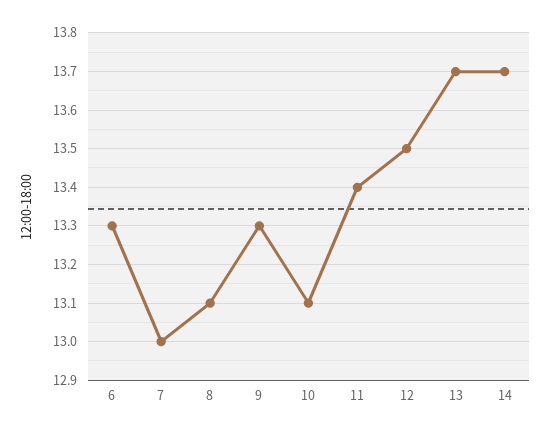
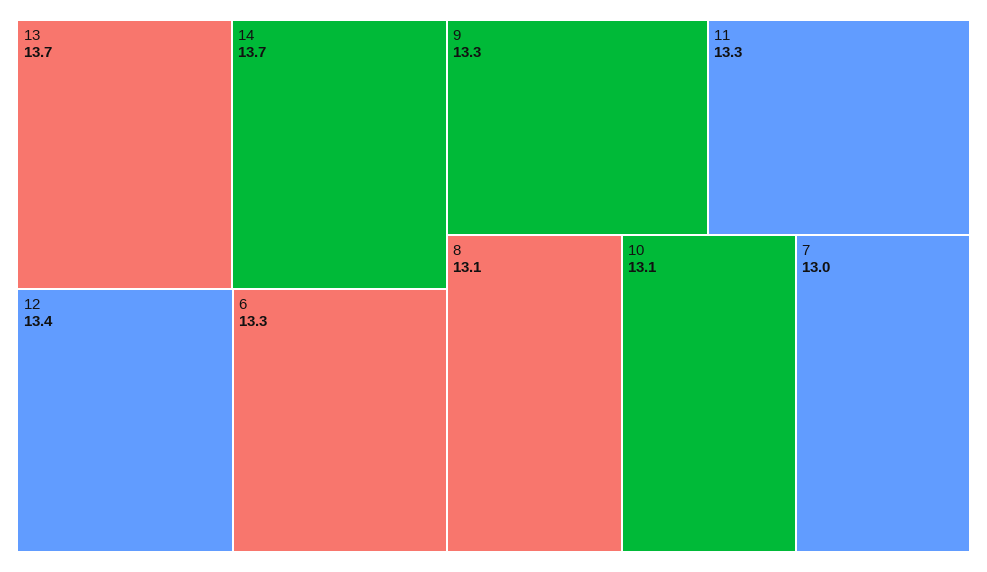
  {
    "6": 13.3,
    "7": 13,
    "8": 13.1,
    "9": 13.3,
    "10": 13.1,
-   "11": 13.4,
+   "11": 13.3,
-   "12": 13.5,
+   "12": 13.4,
    "13": 13.7,
    "14": 13.7
  }

